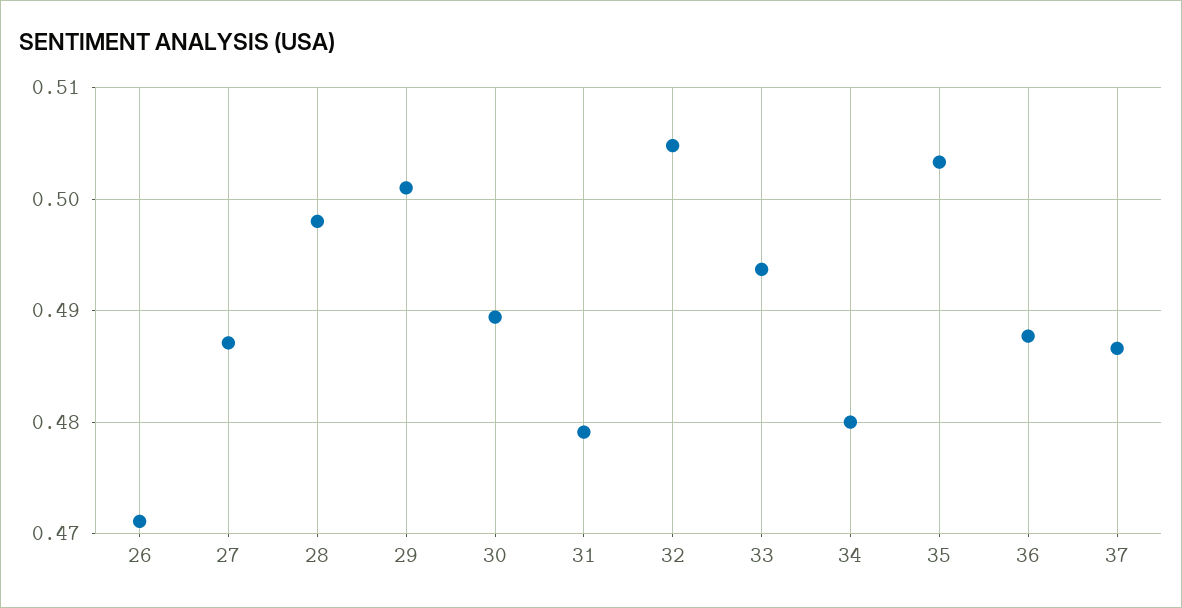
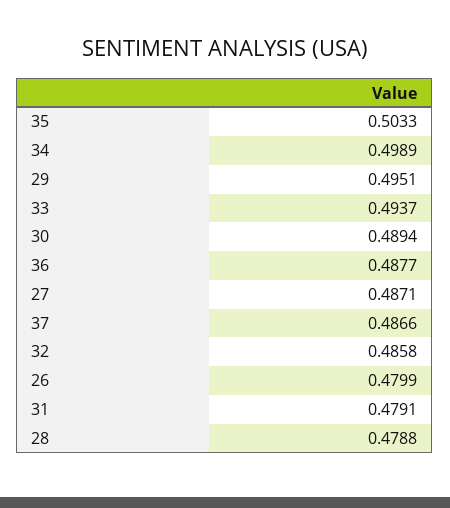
  {
-   "26": 0.471,
+   "26": 0.4799,
    "27": 0.4871,
-   "28": 0.498,
+   "28": 0.4788,
-   "29": 0.501,
+   "29": 0.4951,
    "30": 0.4894,
    "31": 0.4791,
-   "32": 0.505,
+   "32": 0.4858,
    "33": 0.4937,
-   "34": 0.48,
+   "34": 0.4989,
    "35": 0.5033,
    "36": 0.4877,
    "37": 0.4866
  }

